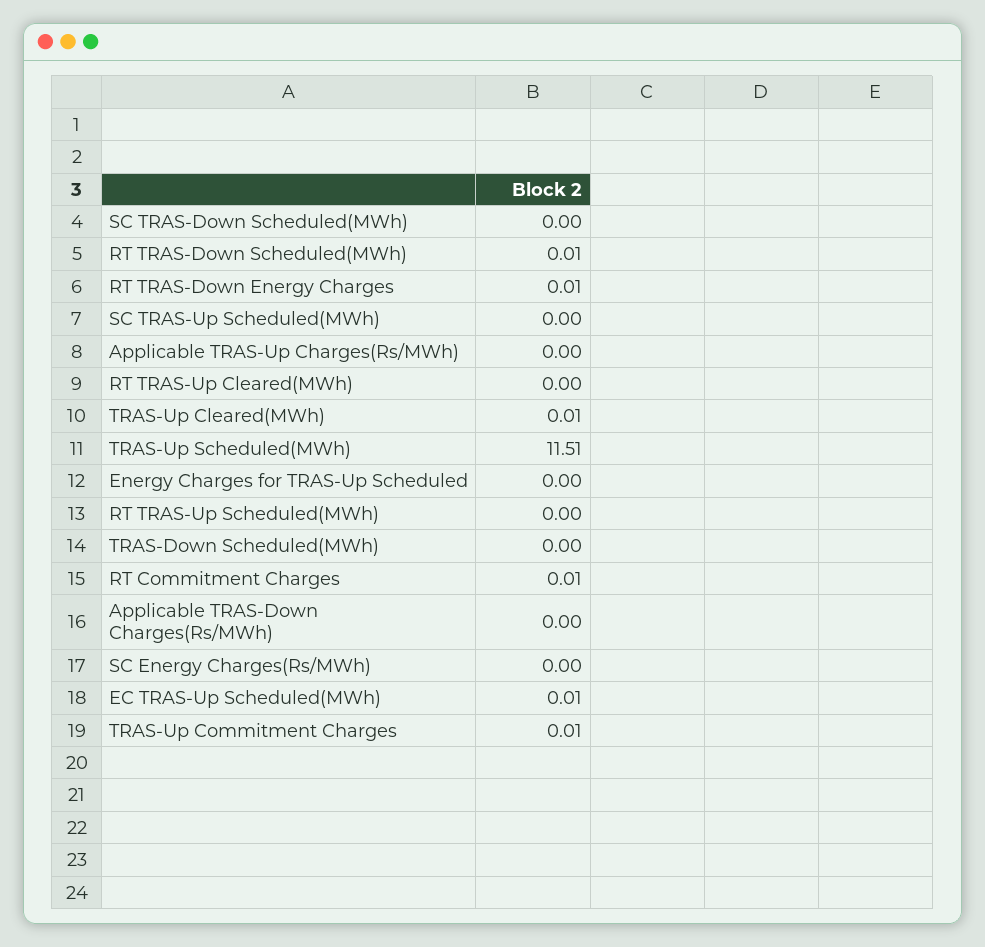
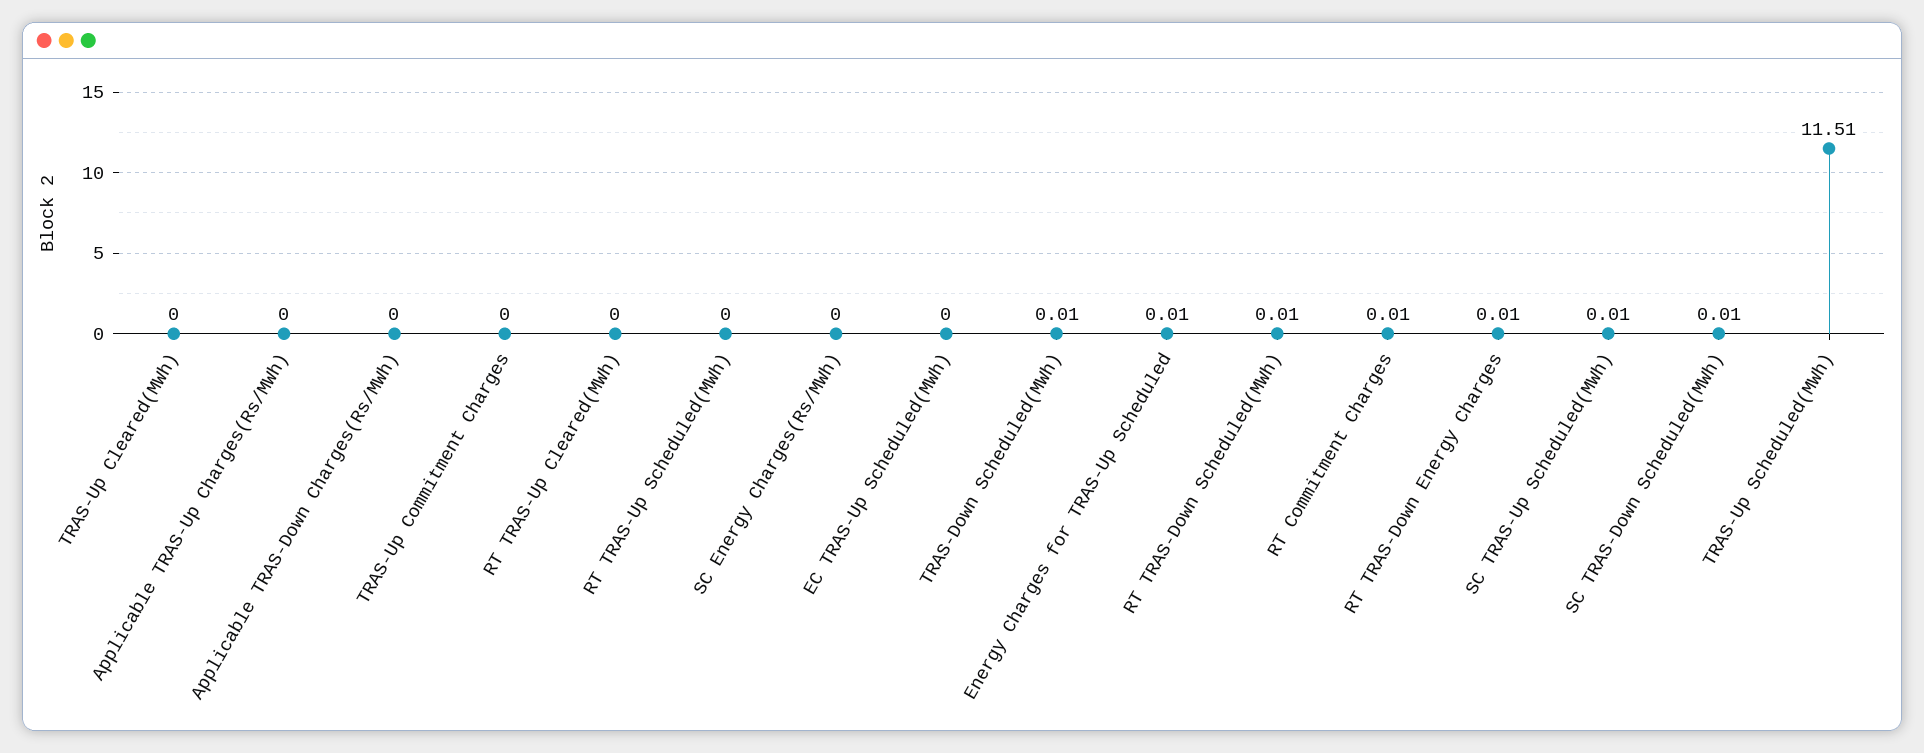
  {
-   "SC TRAS-Down Scheduled(MWh)": 0,
+   "SC TRAS-Down Scheduled(MWh)": 0.01,
    "RT TRAS-Down Scheduled(MWh)": 0.01,
    "RT TRAS-Down Energy Charges": 0.01,
-   "SC TRAS-Up Scheduled(MWh)": 0,
+   "SC TRAS-Up Scheduled(MWh)": 0.01,
    "Applicable TRAS-Up Charges(Rs/MWh)": 0,
    "RT TRAS-Up Cleared(MWh)": 0,
-   "TRAS-Up Cleared(MWh)": 0.01,
+   "TRAS-Up Cleared(MWh)": 0,
    "TRAS-Up Scheduled(MWh)": 11.51,
-   "Energy Charges for TRAS-Up Scheduled": 0,
+   "Energy Charges for TRAS-Up Scheduled": 0.01,
    "RT TRAS-Up Scheduled(MWh)": 0,
-   "TRAS-Down Scheduled(MWh)": 0,
+   "TRAS-Down Scheduled(MWh)": 0.01,
    "RT Commitment Charges": 0.01,
    "Applicable TRAS-Down Charges(Rs/MWh)": 0,
    "SC Energy Charges(Rs/MWh)": 0,
-   "EC TRAS-Up Scheduled(MWh)": 0.01,
+   "EC TRAS-Up Scheduled(MWh)": 0,
-   "TRAS-Up Commitment Charges": 0.01
+   "TRAS-Up Commitment Charges": 0
  }

